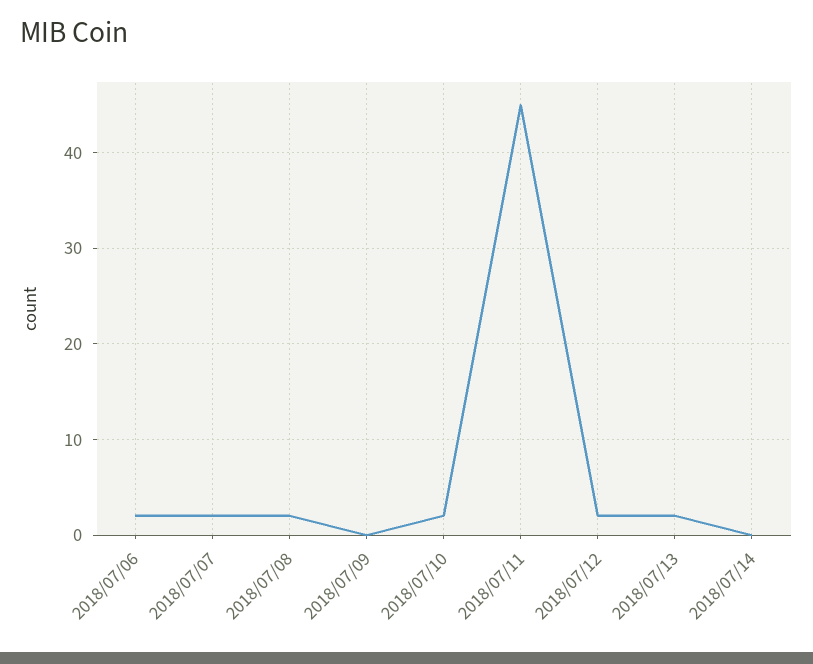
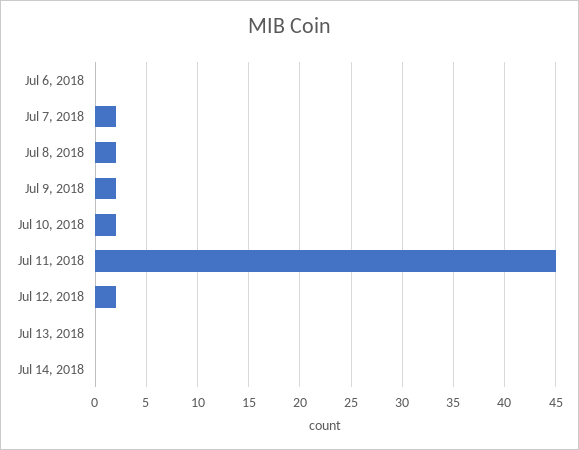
  {
-   "2018/07/06": 2,
+   "2018/07/06": 0,
    "2018/07/07": 2,
    "2018/07/08": 2,
-   "2018/07/09": 0,
+   "2018/07/09": 2,
    "2018/07/10": 2,
    "2018/07/11": 45,
    "2018/07/12": 2,
-   "2018/07/13": 2,
+   "2018/07/13": 0,
    "2018/07/14": 0
  }

